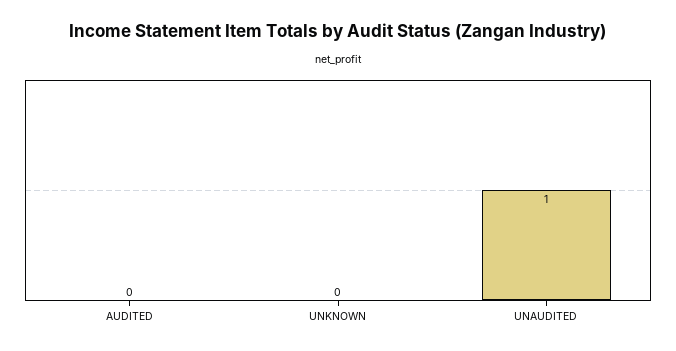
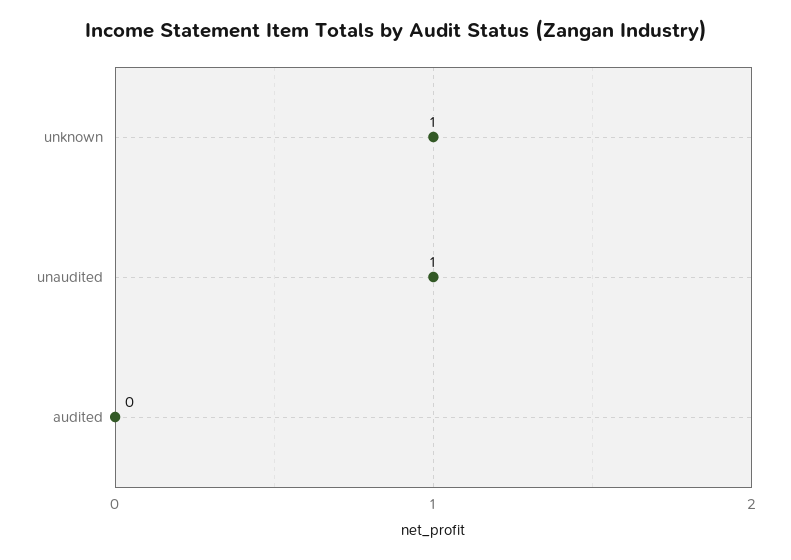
  {
    "AUDITED": 0,
-   "UNKNOWN": 0,
+   "UNKNOWN": 1,
    "UNAUDITED": 1
  }

